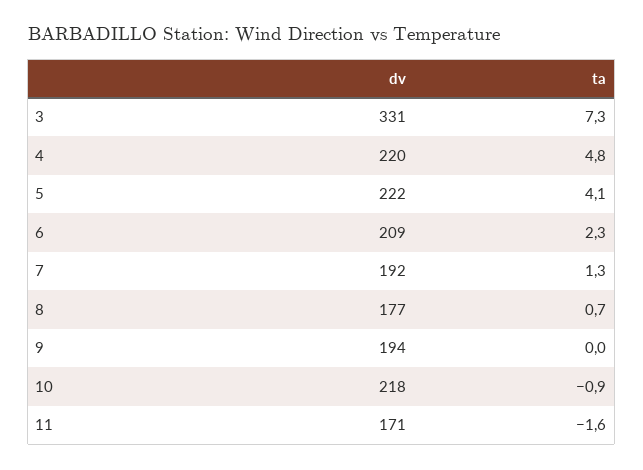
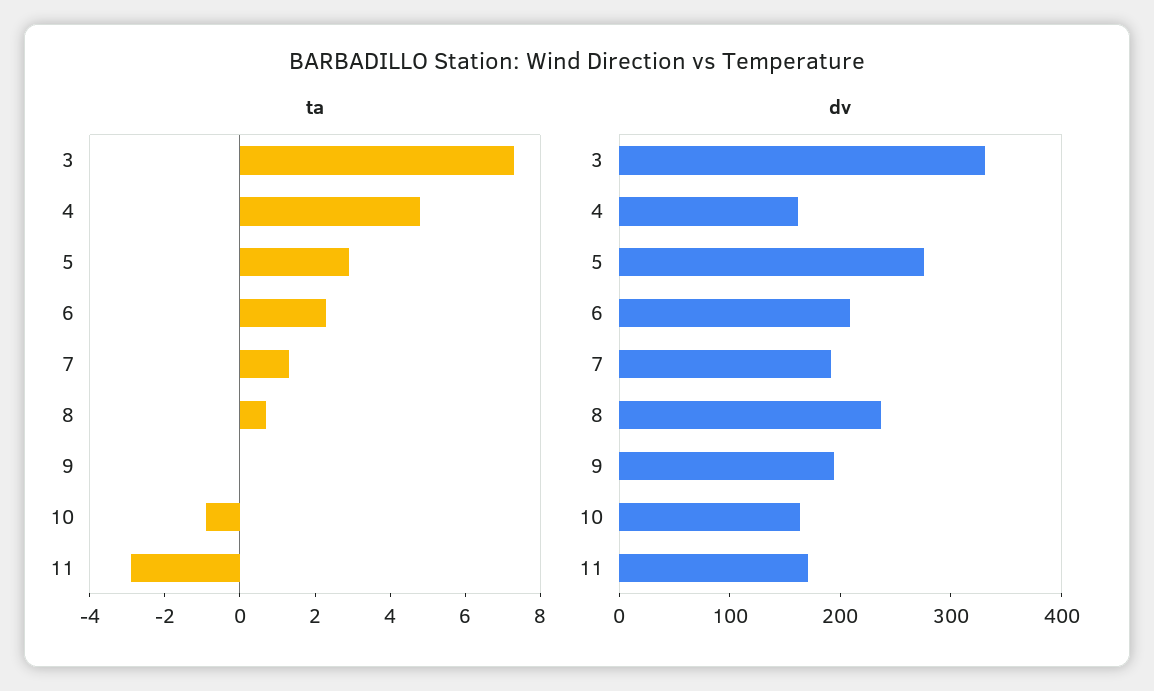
  {
    "dv": {
      "3": 331,
-     "4": 220,
+     "4": 160,
-     "5": 222,
+     "5": 280,
      "6": 209,
      "7": 192,
-     "8": 177,
+     "8": 240,
      "9": 194,
-     "10": 218,
+     "10": 160,
      "11": 171
    },
    "ta": {
      "3": 7.3,
      "4": 4.8,
-     "5": 4.1,
+     "5": 3,
      "6": 2.3,
      "7": 1.3,
      "8": 0.7,
      "9": 0,
      "10": -0.9,
-     "11": -1.6
+     "11": -3
    }
  }

